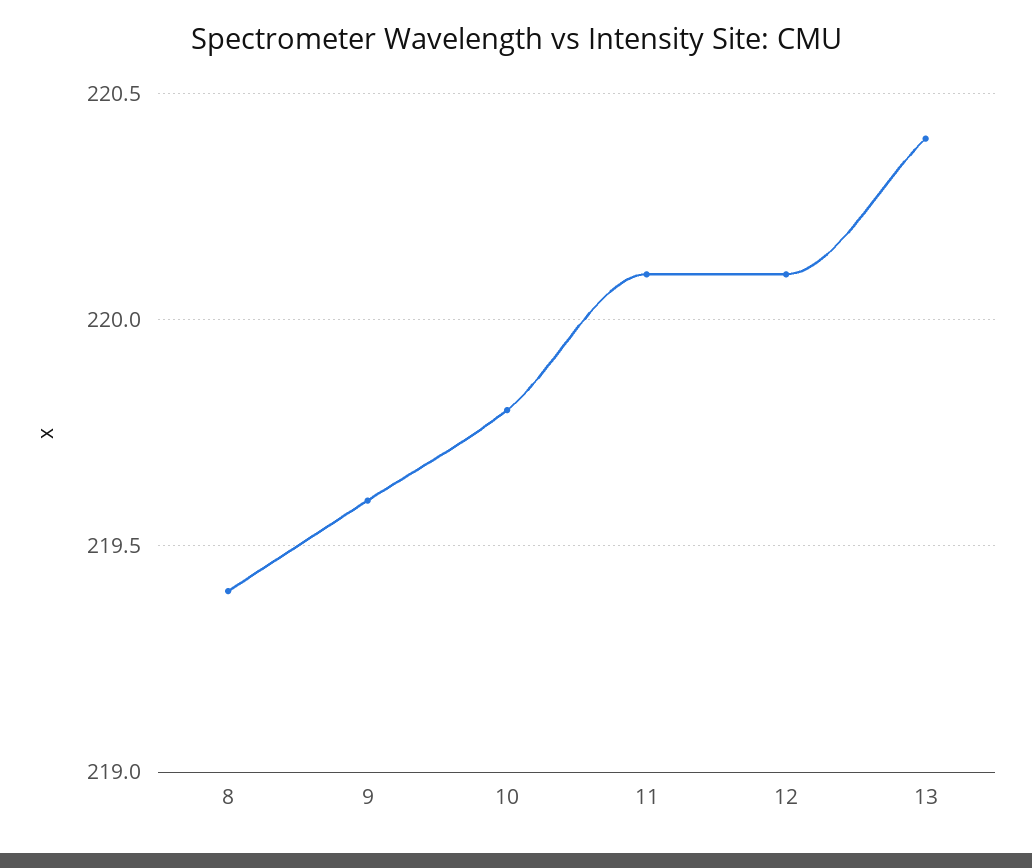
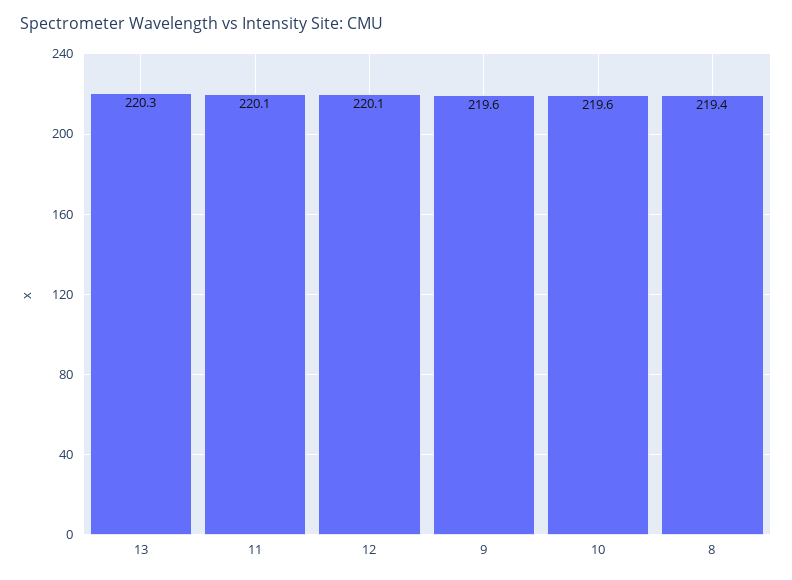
  {
    "8": 219.4,
    "9": 219.6,
-   "10": 219.8,
+   "10": 219.6,
    "11": 220.1,
    "12": 220.1,
-   "13": 220.4
+   "13": 220.3
  }

